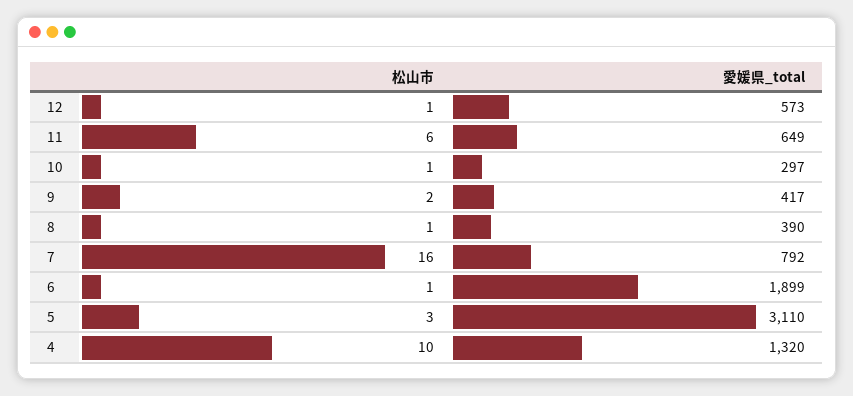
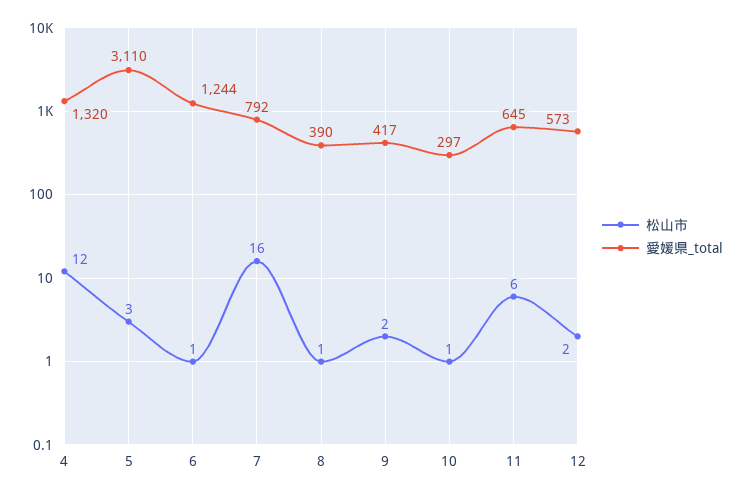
  {
    "松山市": {
-     "12": 1,
+     "12": 2,
      "11": 6,
      "10": 1,
      "9": 2,
      "8": 1,
      "7": 16,
      "6": 1,
      "5": 3,
-     "4": 10
+     "4": 12
    },
    "愛媛県_total": {
      "12": 573,
-     "11": 649,
+     "11": 645,
      "10": 297,
      "9": 417,
      "8": 390,
      "7": 792,
-     "6": 1899,
+     "6": 1244,
      "5": 3110,
      "4": 1320
    }
  }

